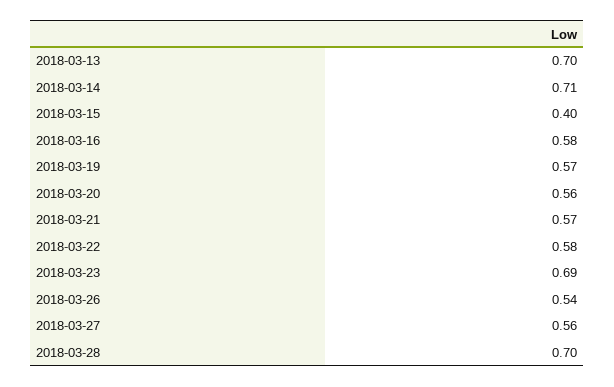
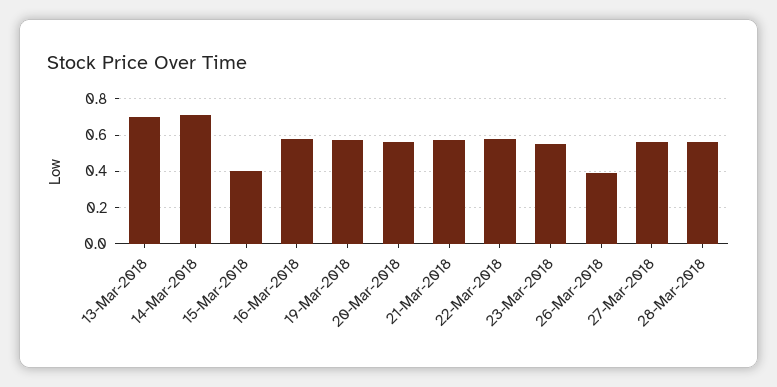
  {
    "2018-03-13": 0.7,
    "2018-03-14": 0.71,
    "2018-03-15": 0.4,
    "2018-03-16": 0.58,
    "2018-03-19": 0.57,
    "2018-03-20": 0.56,
    "2018-03-21": 0.57,
    "2018-03-22": 0.58,
-   "2018-03-23": 0.69,
+   "2018-03-23": 0.55,
-   "2018-03-26": 0.54,
+   "2018-03-26": 0.4,
    "2018-03-27": 0.56,
-   "2018-03-28": 0.7
+   "2018-03-28": 0.55
  }

